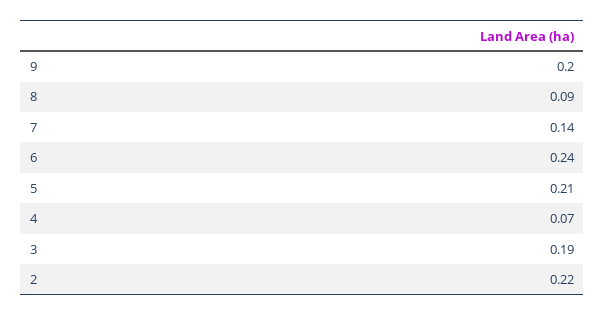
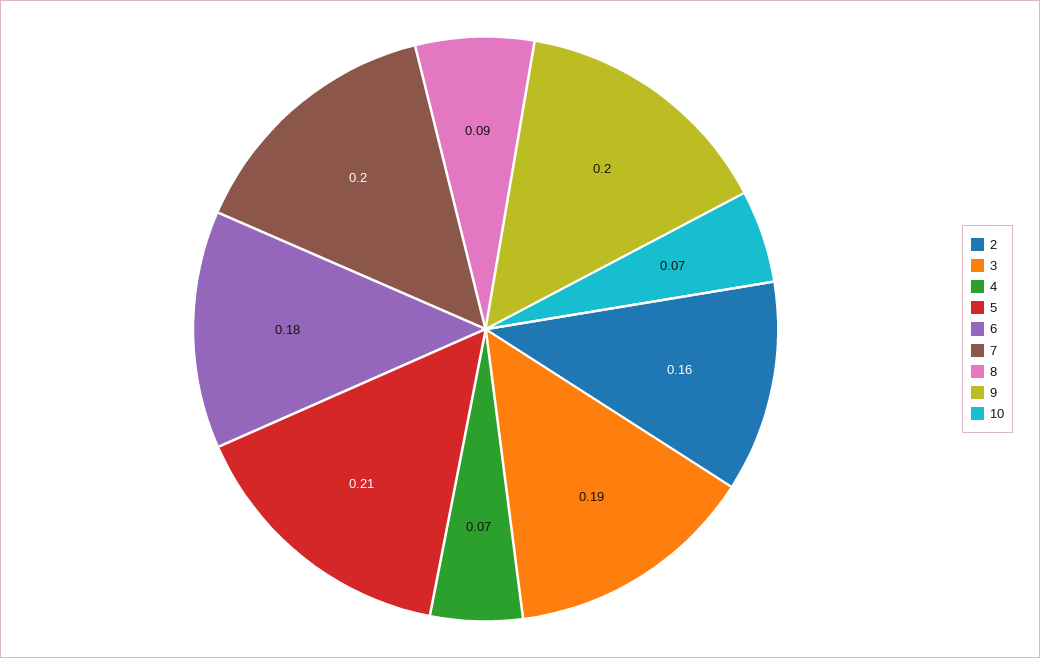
  {
    "9": 0.2,
    "8": 0.09,
-   "7": 0.14,
+   "7": 0.2,
-   "6": 0.24,
+   "6": 0.18,
    "5": 0.21,
    "4": 0.07,
    "3": 0.19,
-   "2": 0.22
+   "2": 0.16,
+   "10": 0.07
  }

